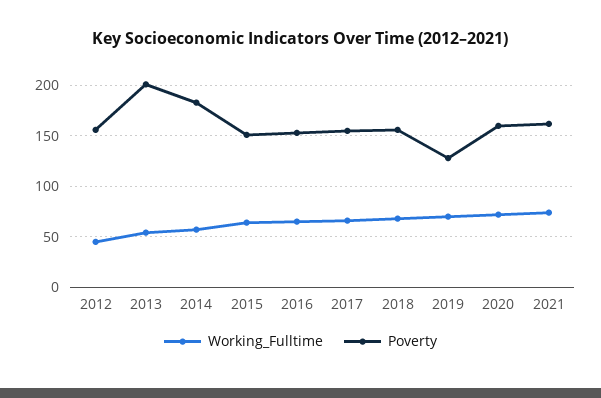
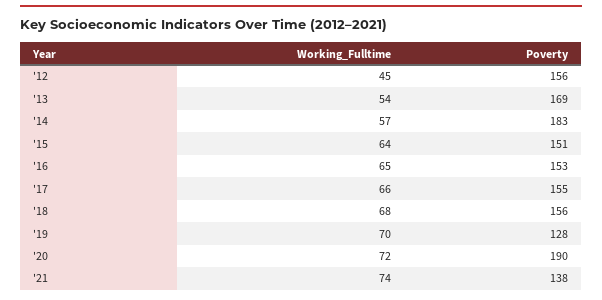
  {
    "Working_Fulltime": {
      "2012": 45,
      "2013": 54,
      "2014": 57,
      "2015": 64,
      "2016": 65,
      "2017": 66,
      "2018": 68,
      "2019": 70,
      "2020": 72,
      "2021": 74
    },
    "Poverty": {
      "2012": 156,
-     "2013": 200,
+     "2013": 169,
      "2014": 183,
      "2015": 151,
      "2016": 153,
      "2017": 155,
      "2018": 156,
      "2019": 128,
-     "2020": 160,
+     "2020": 190,
-     "2021": 160
+     "2021": 138
    }
  }

